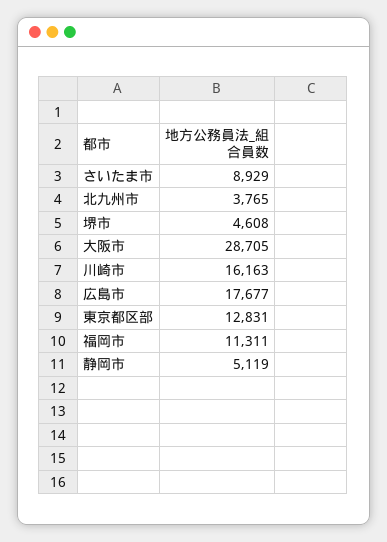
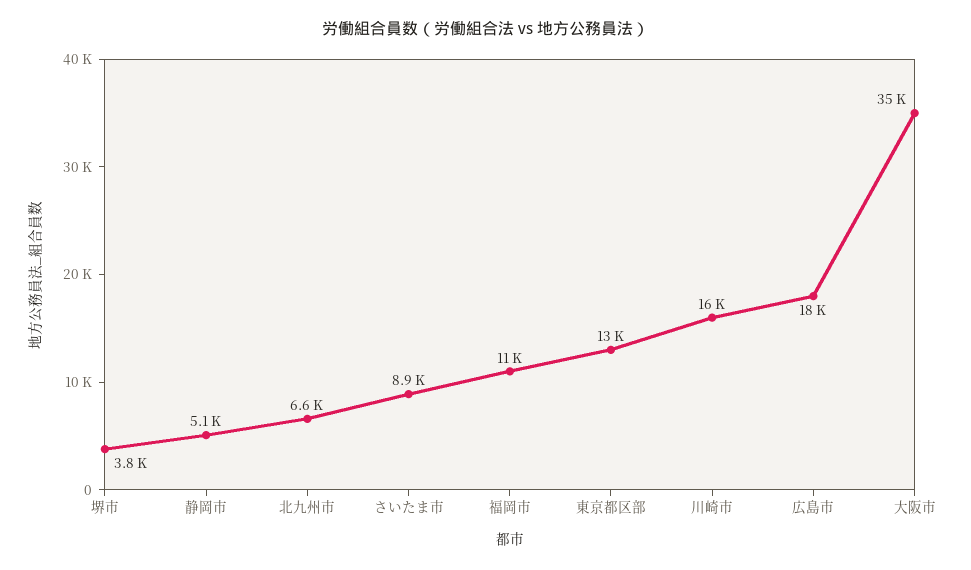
  {
    "さいたま市": 8929,
-   "北九州市": 3765,
+   "北九州市": 6600,
-   "堺市": 4608,
+   "堺市": 3800,
-   "大阪市": 28705,
+   "大阪市": 35000,
    "川崎市": 16163,
    "広島市": 17677,
    "東京都区部": 12831,
    "福岡市": 11311,
    "静岡市": 5119
  }

